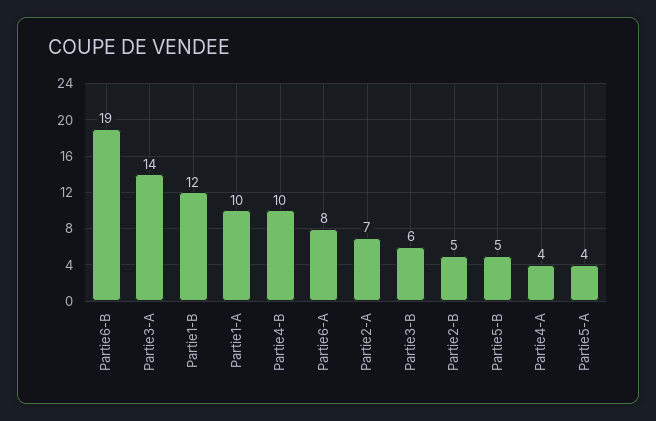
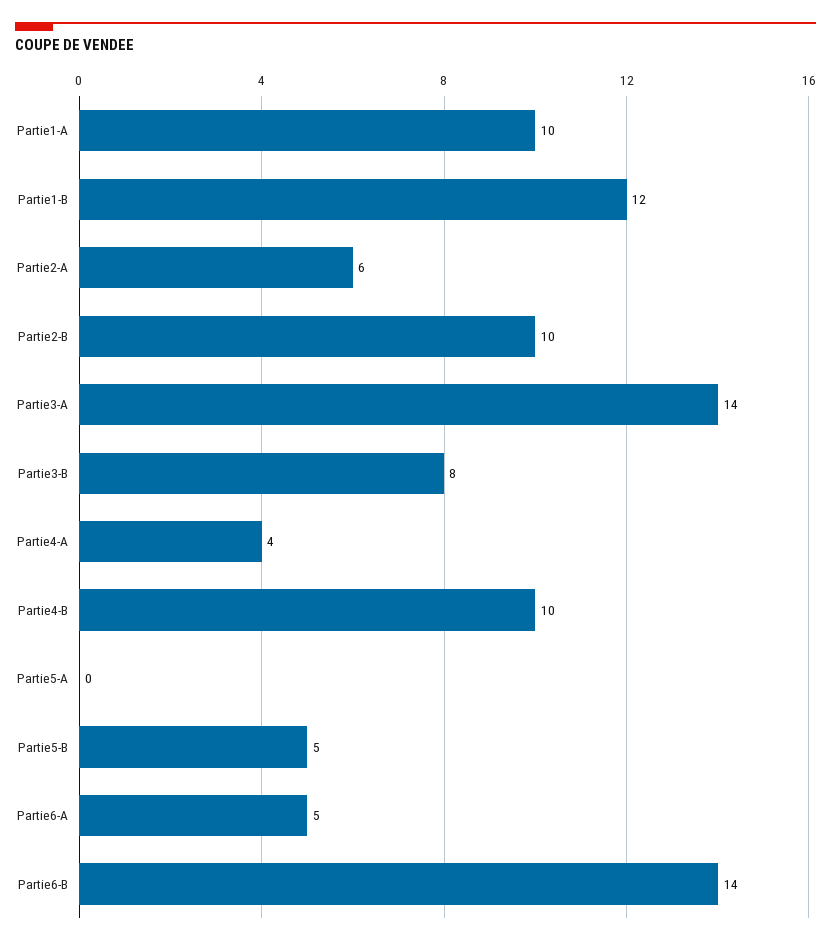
  {
-   "Partie6-B": 19,
+   "Partie6-B": 14,
    "Partie3-A": 14,
    "Partie1-B": 12,
    "Partie1-A": 10,
    "Partie4-B": 10,
-   "Partie6-A": 8,
+   "Partie6-A": 5,
-   "Partie2-A": 7,
+   "Partie2-A": 6,
-   "Partie3-B": 6,
+   "Partie3-B": 8,
-   "Partie2-B": 5,
+   "Partie2-B": 10,
    "Partie5-B": 5,
    "Partie4-A": 4,
-   "Partie5-A": 4
+   "Partie5-A": 0
  }

